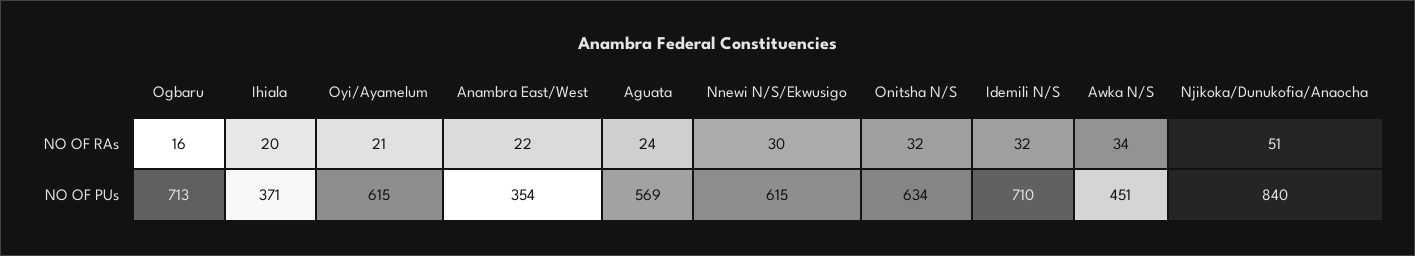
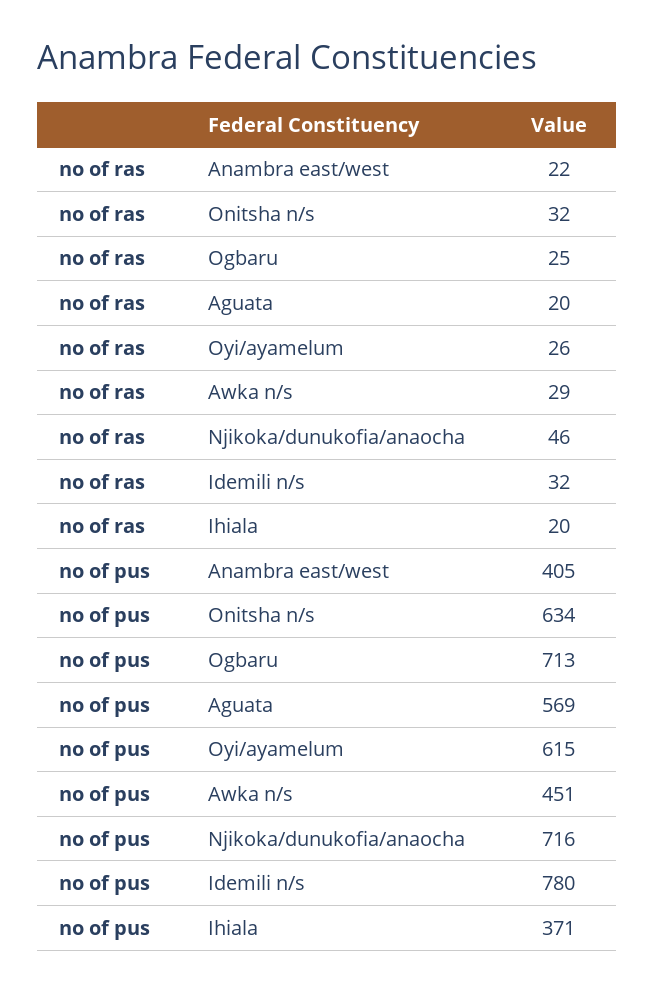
  {
    "Ogbaru": {
-     "NO OF RAs": 16,
+     "NO OF RAs": 25,
      "NO OF PUs": 713
    },
    "Ihiala": {
      "NO OF RAs": 20,
      "NO OF PUs": 371
    },
    "Oyi/Ayamelum": {
-     "NO OF RAs": 21,
+     "NO OF RAs": 26,
      "NO OF PUs": 615
    },
    "Anambra East/West": {
      "NO OF RAs": 22,
-     "NO OF PUs": 354
+     "NO OF PUs": 405
    },
    "Aguata": {
-     "NO OF RAs": 24,
+     "NO OF RAs": 20,
      "NO OF PUs": 569
    },
-   "Nnewi N/S/Ekwusigo": {
-     "NO OF RAs": 30,
-     "NO OF PUs": 615
-   },
    "Onitsha N/S": {
      "NO OF RAs": 32,
      "NO OF PUs": 634
    },
    "Idemili N/S": {
      "NO OF RAs": 32,
-     "NO OF PUs": 710
+     "NO OF PUs": 780
    },
    "Awka N/S": {
-     "NO OF RAs": 34,
+     "NO OF RAs": 29,
      "NO OF PUs": 451
    },
    "Njikoka/Dunukofia/Anaocha": {
-     "NO OF RAs": 51,
+     "NO OF RAs": 46,
-     "NO OF PUs": 840
+     "NO OF PUs": 716
    }
  }

